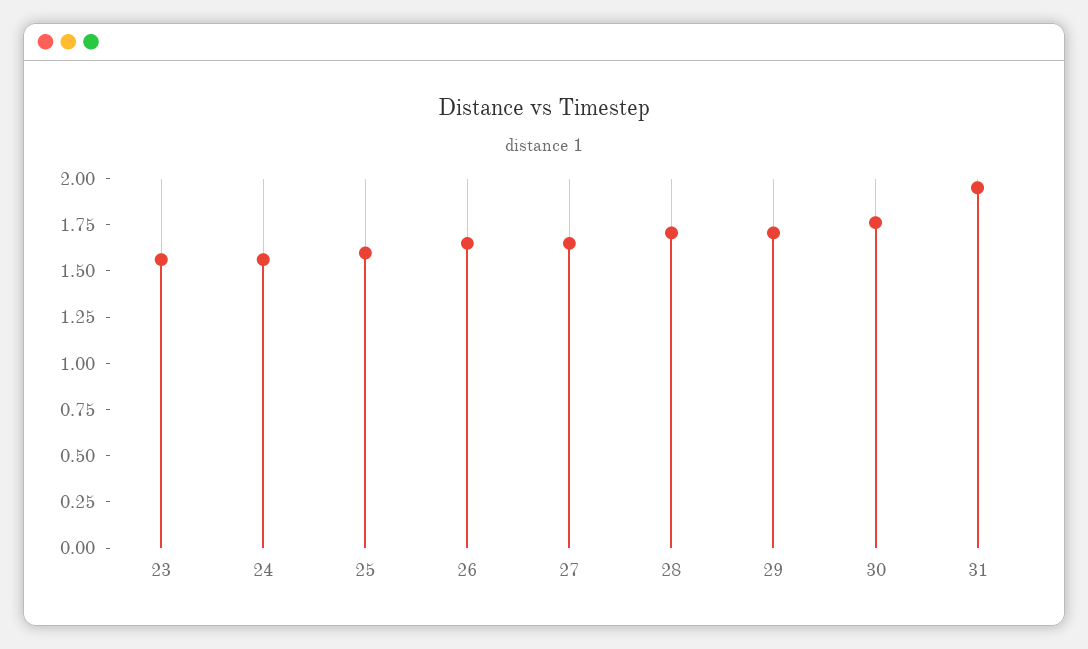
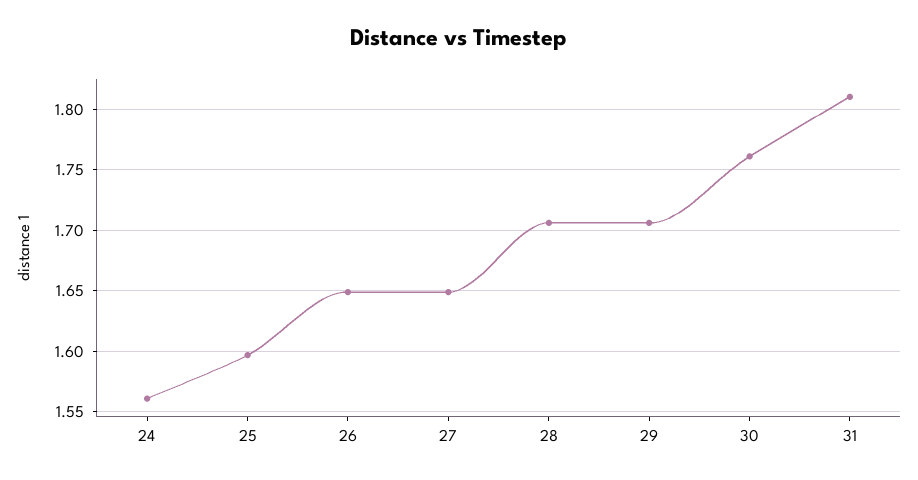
  {
-   "23": 1.55,
    "24": 1.56,
    "25": 1.595,
    "26": 1.65,
    "27": 1.65,
    "28": 1.705,
    "29": 1.705,
    "30": 1.76,
-   "31": 1.95
+   "31": 1.81
  }

